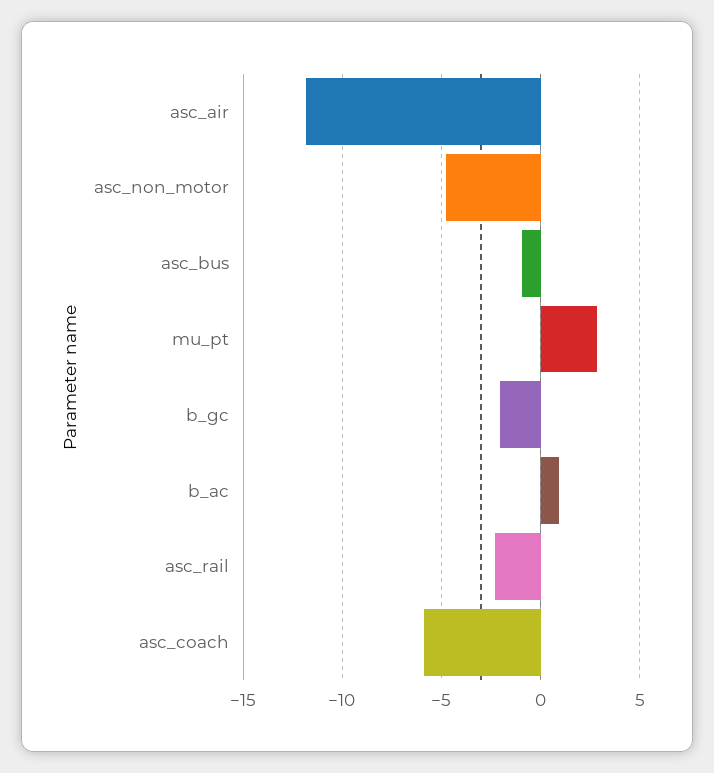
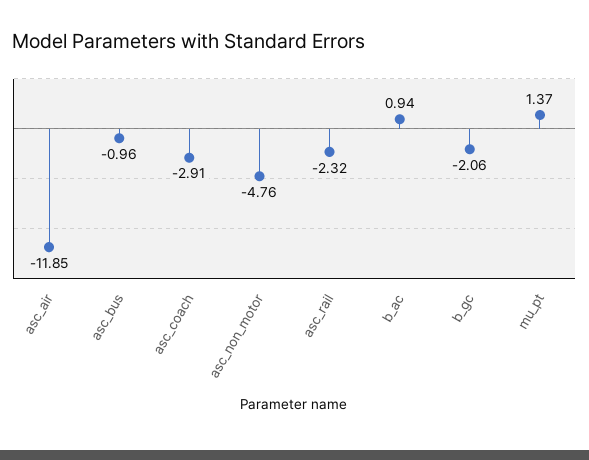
  {
    "asc_air": -11.85,
    "asc_non_motor": -4.76,
    "asc_bus": -0.96,
-   "mu_pt": 3,
+   "mu_pt": 1.37,
    "b_gc": -2.06,
    "b_ac": 0.94,
    "asc_rail": -2.32,
-   "asc_coach": -6
+   "asc_coach": -2.91
  }

